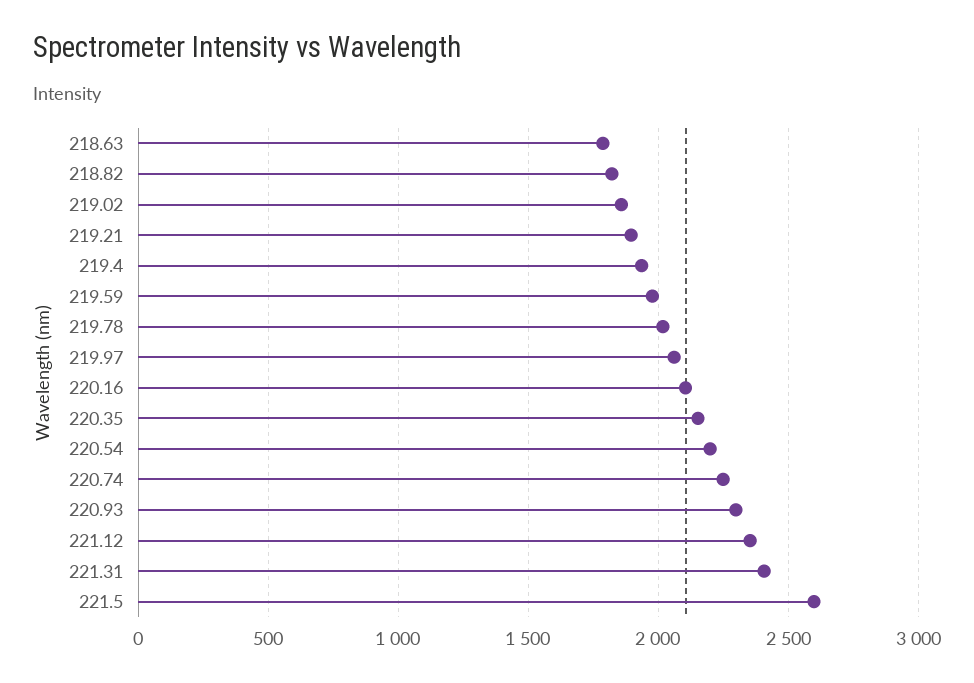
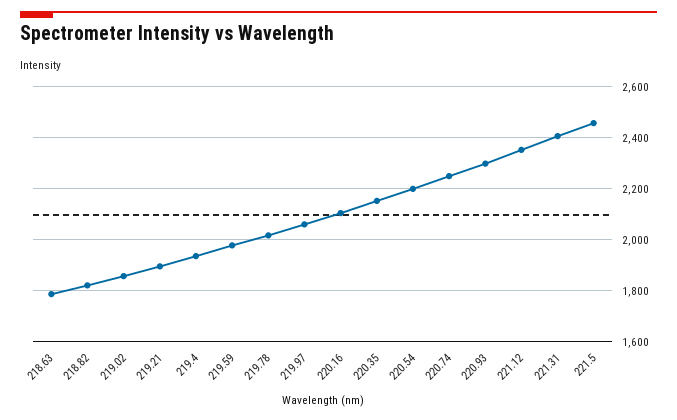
  {
    "218.63": 1775,
    "218.82": 1825,
    "219.02": 1850,
    "219.21": 1900,
    "219.4": 1925,
    "219.59": 1975,
    "219.78": 2025,
    "219.97": 2050,
    "220.16": 2100,
    "220.35": 2150,
    "220.54": 2200,
    "220.74": 2250,
    "220.93": 2300,
    "221.12": 2350,
    "221.31": 2400,
-   "221.5": 2600
+   "221.5": 2450
  }

